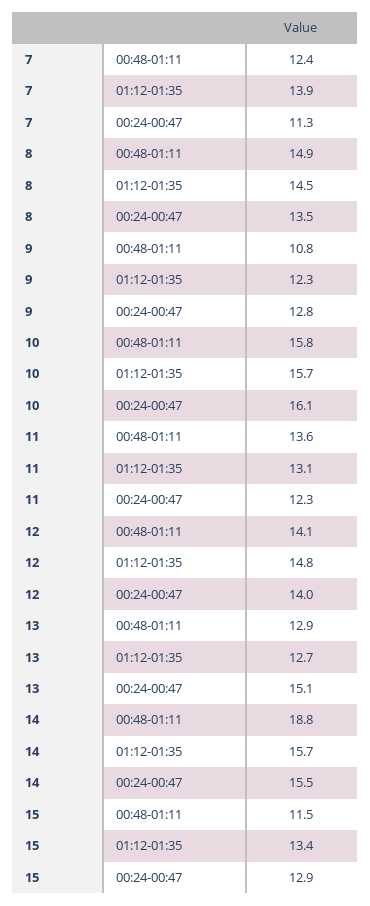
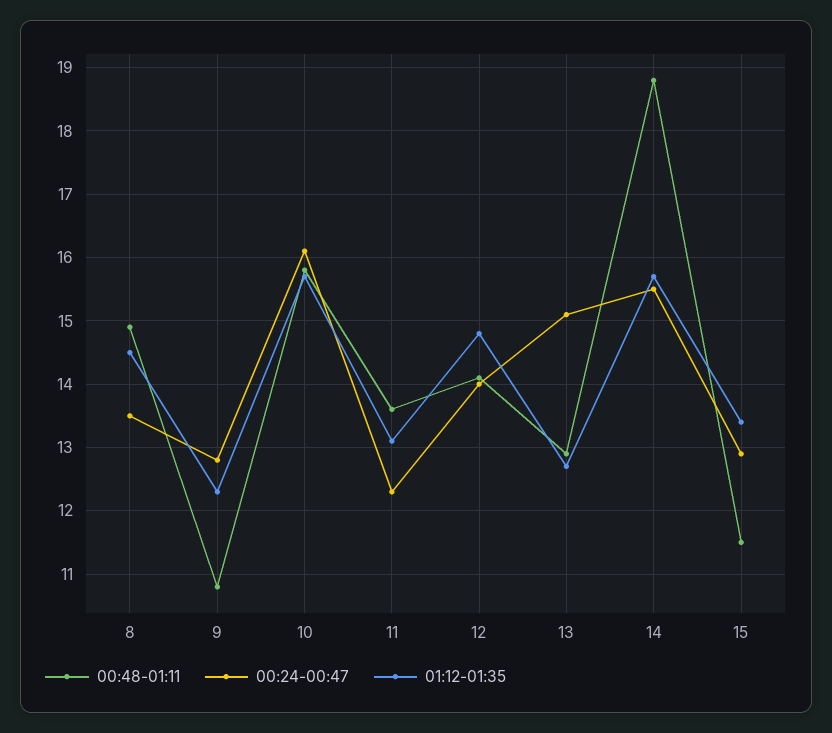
  {
    "00:48-01:11": {
-     "7": 12.4,
      "8": 14.9,
      "9": 10.8,
      "10": 15.8,
      "11": 13.6,
      "12": 14.1,
      "13": 12.9,
      "14": 18.8,
      "15": 11.5
    },
    "01:12-01:35": {
-     "7": 13.9,
      "8": 14.5,
      "9": 12.3,
      "10": 15.7,
      "11": 13.1,
      "12": 14.8,
      "13": 12.7,
      "14": 15.7,
      "15": 13.4
    },
    "00:24-00:47": {
-     "7": 11.3,
      "8": 13.5,
      "9": 12.8,
      "10": 16.1,
      "11": 12.3,
      "12": 14,
      "13": 15.1,
      "14": 15.5,
      "15": 12.9
    }
  }

